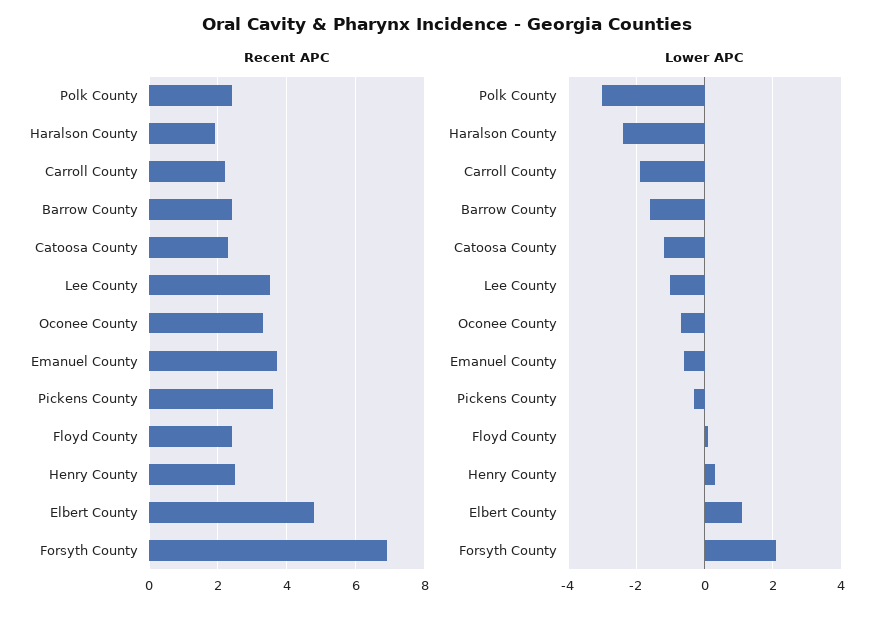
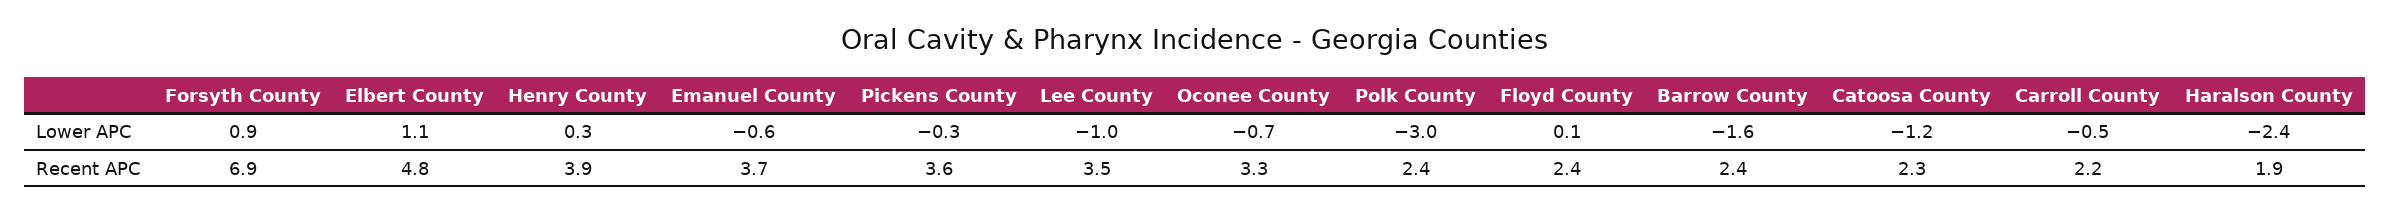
  {
    "Recent APC": {
      "Polk County": 2.4,
      "Haralson County": 1.9,
      "Carroll County": 2.2,
      "Barrow County": 2.4,
      "Catoosa County": 2.3,
      "Lee County": 3.5,
      "Oconee County": 3.3,
      "Emanuel County": 3.7,
      "Pickens County": 3.6,
      "Floyd County": 2.4,
-     "Henry County": 2.5,
+     "Henry County": 3.9,
      "Elbert County": 4.8,
      "Forsyth County": 6.9
    },
    "Lower APC": {
      "Polk County": -3,
      "Haralson County": -2.4,
-     "Carroll County": -2,
+     "Carroll County": -0.5,
      "Barrow County": -1.6,
      "Catoosa County": -1.2,
      "Lee County": -1,
      "Oconee County": -0.7,
      "Emanuel County": -0.6,
      "Pickens County": -0.3,
      "Floyd County": 0.1,
      "Henry County": 0.3,
      "Elbert County": 1.1,
-     "Forsyth County": 2
+     "Forsyth County": 0.9
    }
  }

